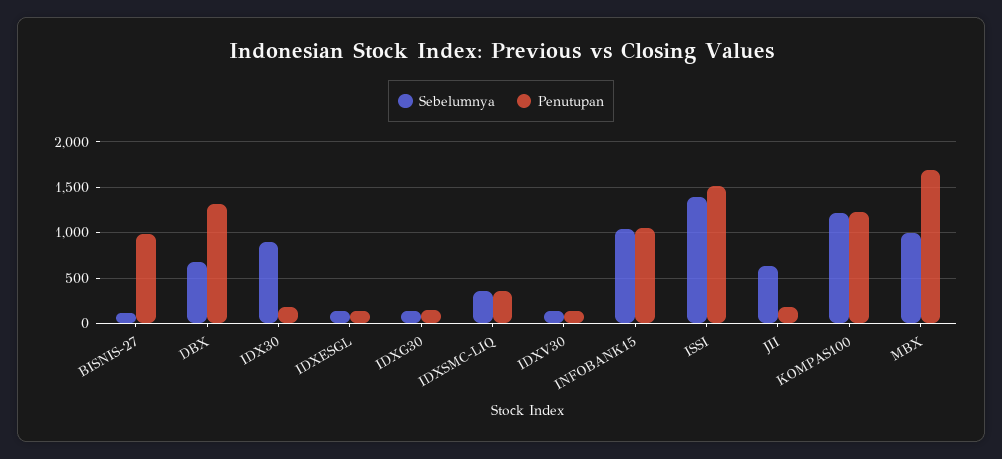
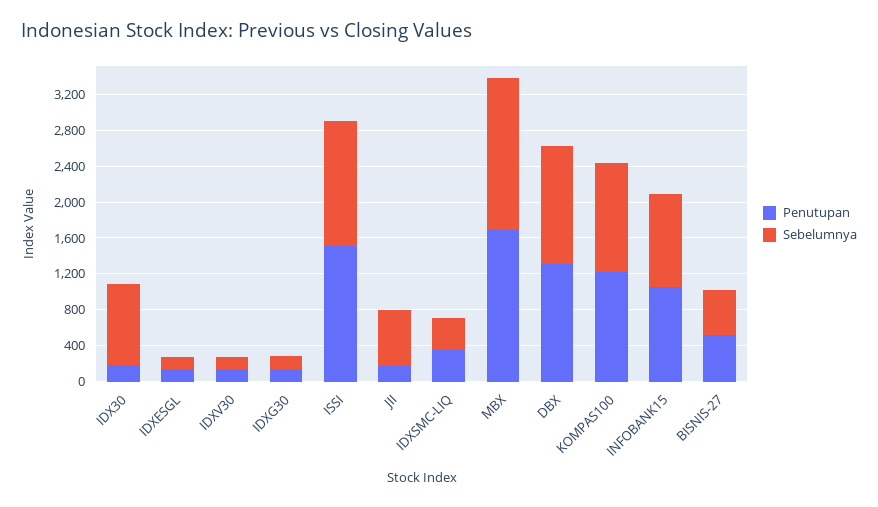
  {
    "Sebelumnya": {
-     "BISNIS-27": 100,
+     "BISNIS-27": 500,
-     "DBX": 700,
+     "DBX": 1300,
      "IDX30": 900,
      "IDXESGL": 100,
      "IDXG30": 100,
      "IDXSMC-LIQ": 400,
      "IDXV30": 100,
      "INFOBANK15": 1000,
      "ISSI": 1400,
      "JII": 600,
      "KOMPAS100": 1200,
-     "MBX": 1000
+     "MBX": 1700
    },
    "Penutupan": {
-     "BISNIS-27": 1000,
+     "BISNIS-27": 500,
      "DBX": 1300,
      "IDX30": 200,
      "IDXESGL": 100,
      "IDXG30": 100,
      "IDXSMC-LIQ": 400,
      "IDXV30": 100,
      "INFOBANK15": 1100,
      "ISSI": 1500,
      "JII": 200,
      "KOMPAS100": 1200,
      "MBX": 1700
    }
  }

